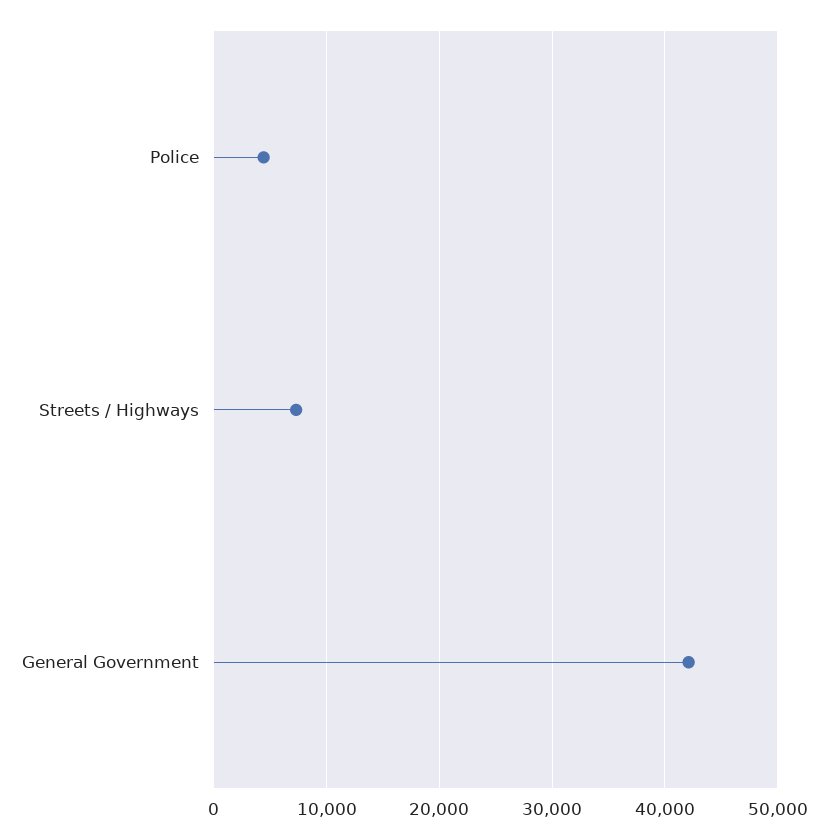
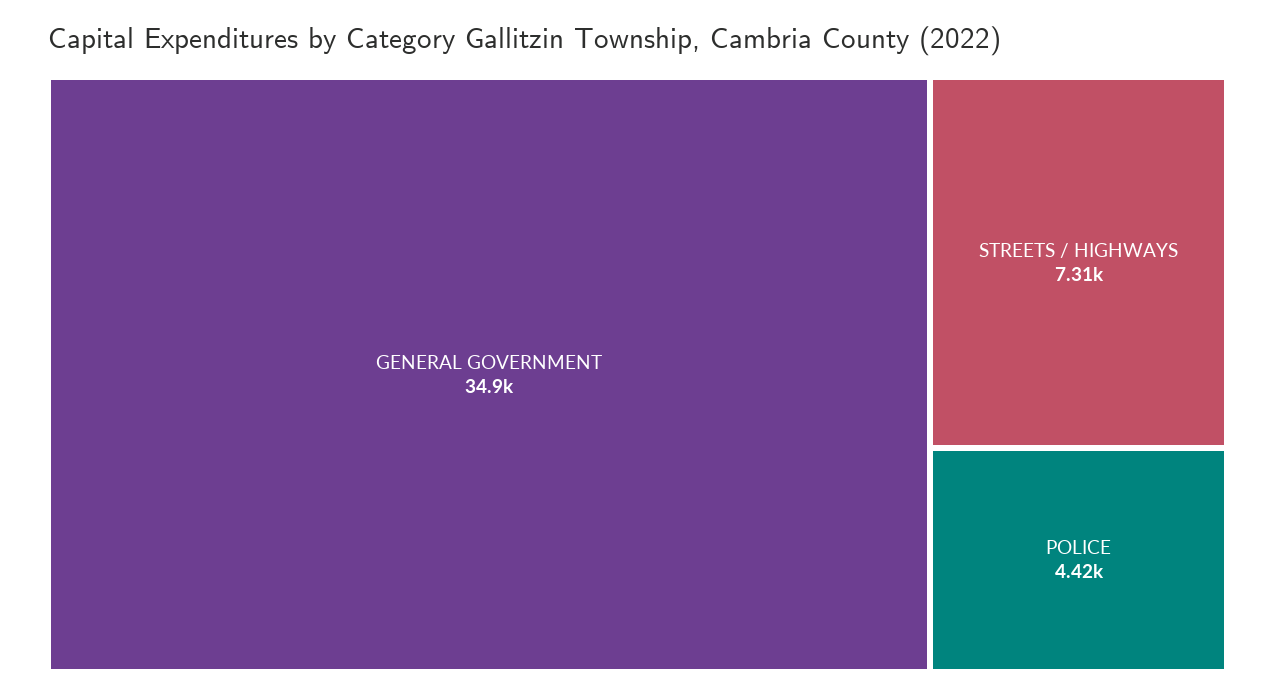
  {
    "Police": 4420,
    "Streets / Highways": 7310,
-   "General Government": 42000
+   "General Government": 34900
  }

